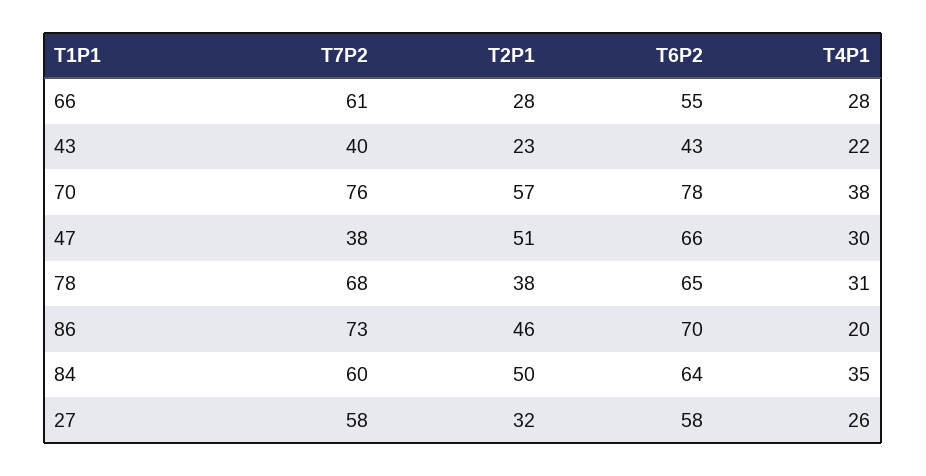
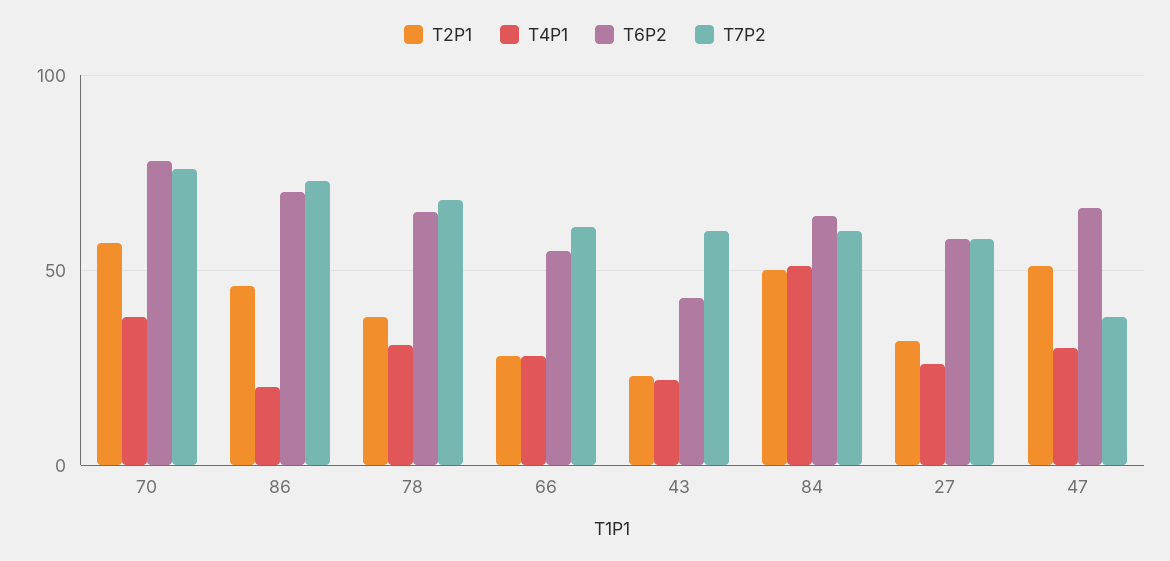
  {
    "T7P2": {
      "66": 61,
-     "43": 40,
+     "43": 60,
      "70": 76,
      "47": 38,
      "78": 68,
      "86": 73,
      "84": 60,
      "27": 58
    },
    "T2P1": {
      "66": 28,
      "43": 23,
      "70": 57,
      "47": 51,
      "78": 38,
      "86": 46,
      "84": 50,
      "27": 32
    },
    "T6P2": {
      "66": 55,
      "43": 43,
      "70": 78,
      "47": 66,
      "78": 65,
      "86": 70,
      "84": 64,
      "27": 58
    },
    "T4P1": {
      "66": 28,
      "43": 22,
      "70": 38,
      "47": 30,
      "78": 31,
      "86": 20,
-     "84": 35,
+     "84": 50,
      "27": 26
    }
  }

